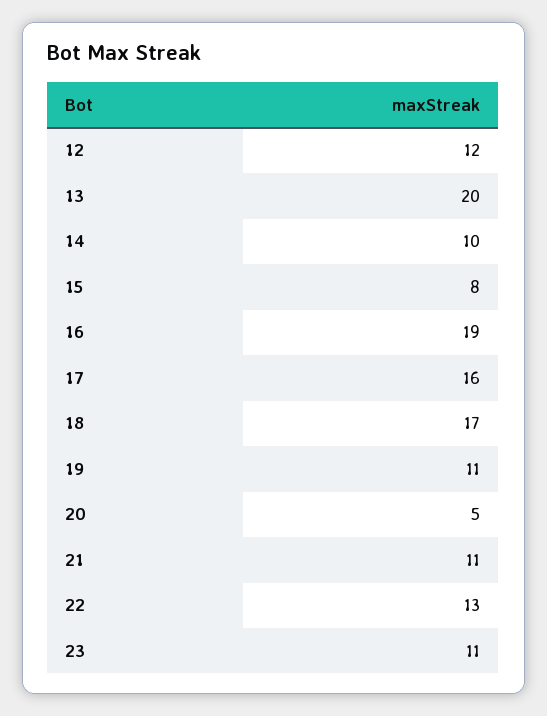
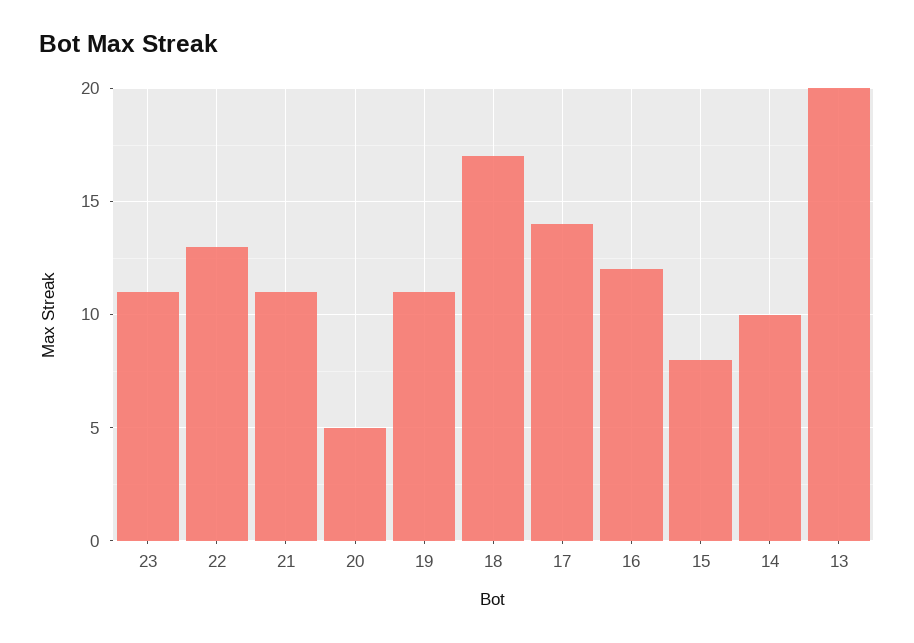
  {
-   "12": 12,
    "13": 20,
    "14": 10,
    "15": 8,
-   "16": 19,
+   "16": 12,
-   "17": 16,
+   "17": 14,
    "18": 17,
    "19": 11,
    "20": 5,
    "21": 11,
    "22": 13,
    "23": 11
  }

